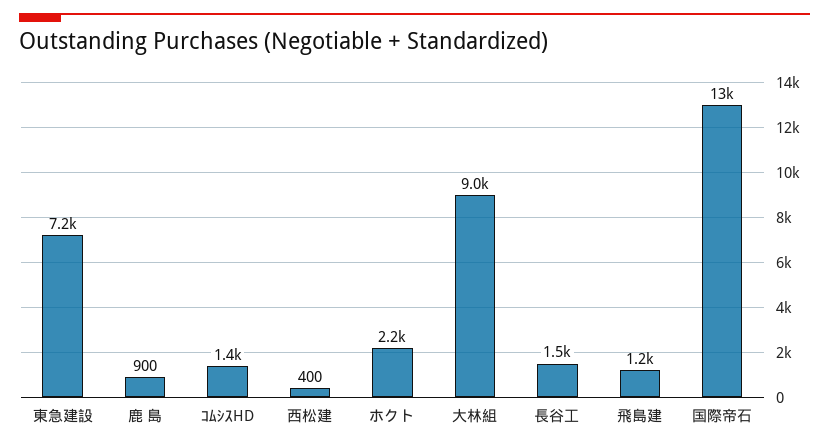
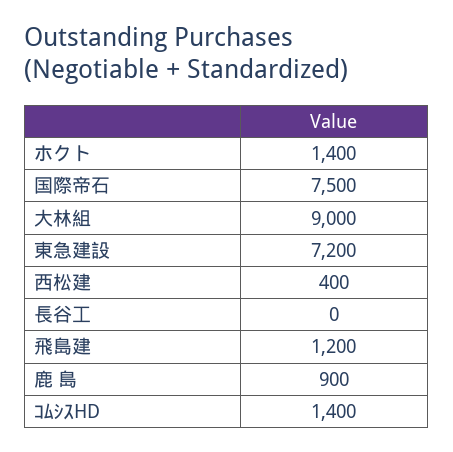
  {
    "東急建設": 7200,
    "鹿 島": 900,
    "ｺﾑｼｽHD": 1400,
    "西松建": 400,
-   "ホクト": 2200,
+   "ホクト": 1400,
    "大林組": 9000,
-   "長谷工": 1500,
+   "長谷工": 0,
    "飛島建": 1200,
-   "国際帝石": 13000
+   "国際帝石": 7500
  }

